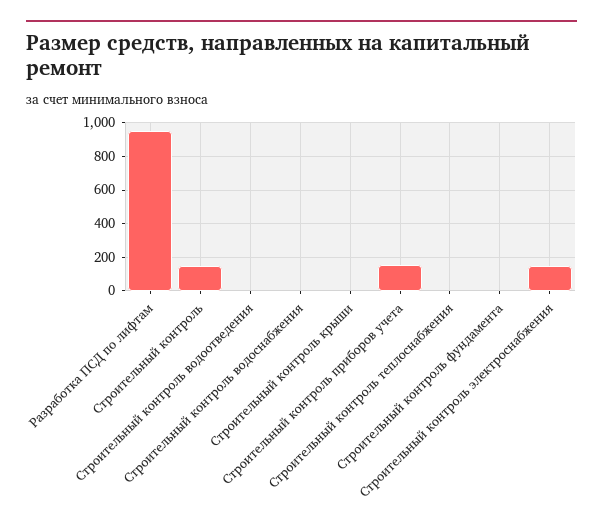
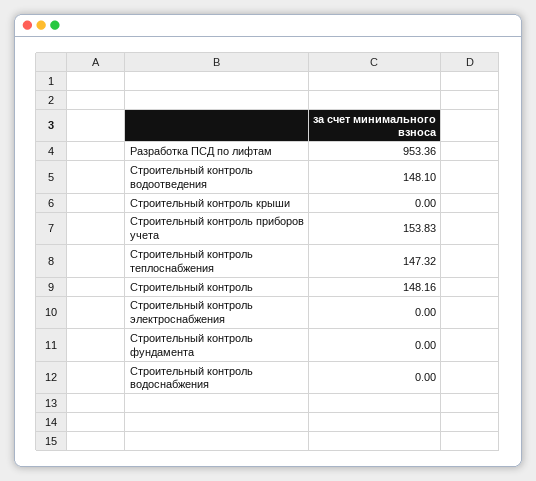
  {
    "Разработка ПСД по лифтам": 953.36,
    "Строительный контроль": 148.16,
-   "Строительный контроль водоотведения": 0,
+   "Строительный контроль водоотведения": 148.1,
    "Строительный контроль водоснабжения": 0,
    "Строительный контроль крыши": 0,
    "Строительный контроль приборов учета": 153.83,
-   "Строительный контроль теплоснабжения": 0,
+   "Строительный контроль теплоснабжения": 147.32,
    "Строительный контроль фундамента": 0,
-   "Строительный контроль электроснабжения": 150
+   "Строительный контроль электроснабжения": 0
  }

